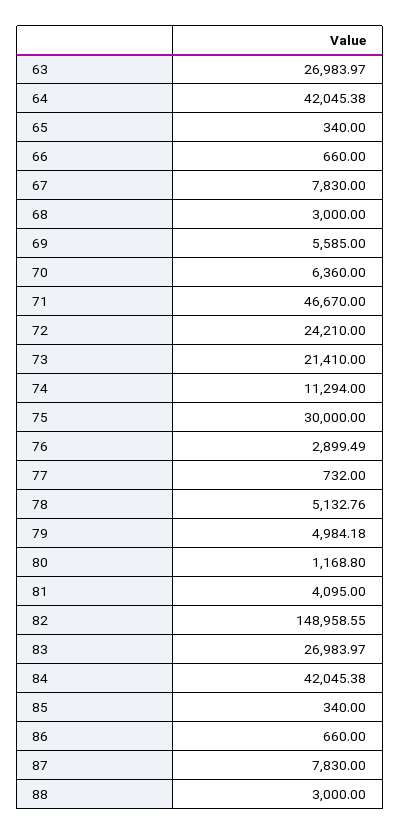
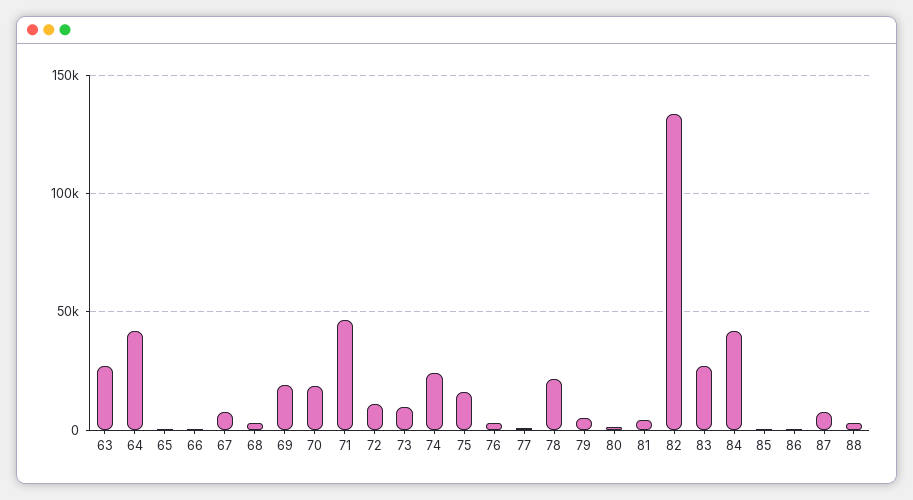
  {
    "63": 26983.97,
    "64": 42045.38,
    "65": 340,
    "66": 660,
    "67": 7830,
    "68": 3000,
-   "69": 5585,
+   "69": 20000,
-   "70": 6360,
+   "70": 20000,
    "71": 46670,
-   "72": 24210,
+   "72": 10000,
-   "73": 21410,
+   "73": 10000,
-   "74": 11294,
+   "74": 25000,
-   "75": 30000,
+   "75": 15000,
    "76": 2899.49,
    "77": 732,
-   "78": 5132.76,
+   "78": 20000,
    "79": 4984.18,
    "80": 1168.8,
    "81": 4095,
-   "82": 148958.55,
+   "82": 135000,
    "83": 26983.97,
    "84": 42045.38,
    "85": 340,
    "86": 660,
    "87": 7830,
    "88": 3000
  }

